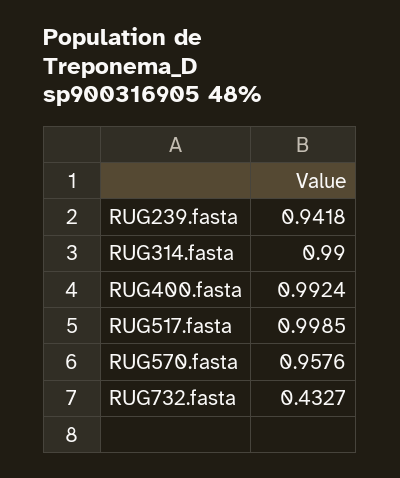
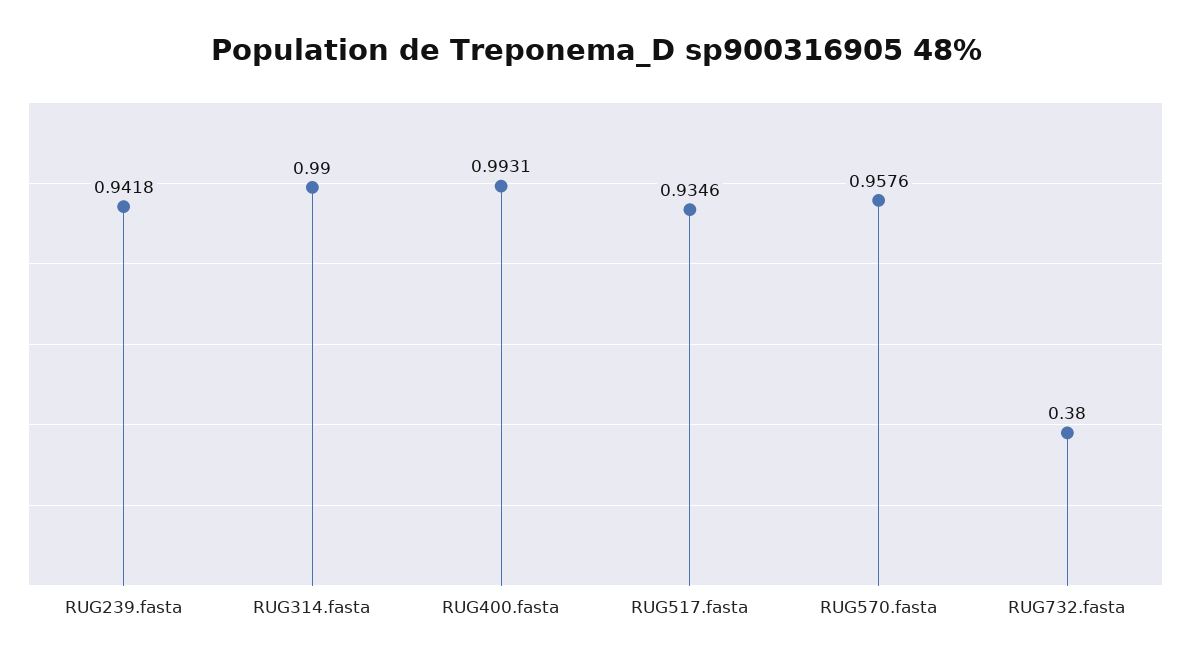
  {
    "RUG239.fasta": 0.9418,
    "RUG314.fasta": 0.99,
-   "RUG400.fasta": 0.9924,
+   "RUG400.fasta": 0.9931,
-   "RUG517.fasta": 0.9985,
+   "RUG517.fasta": 0.9346,
    "RUG570.fasta": 0.9576,
-   "RUG732.fasta": 0.4327
+   "RUG732.fasta": 0.38
  }

